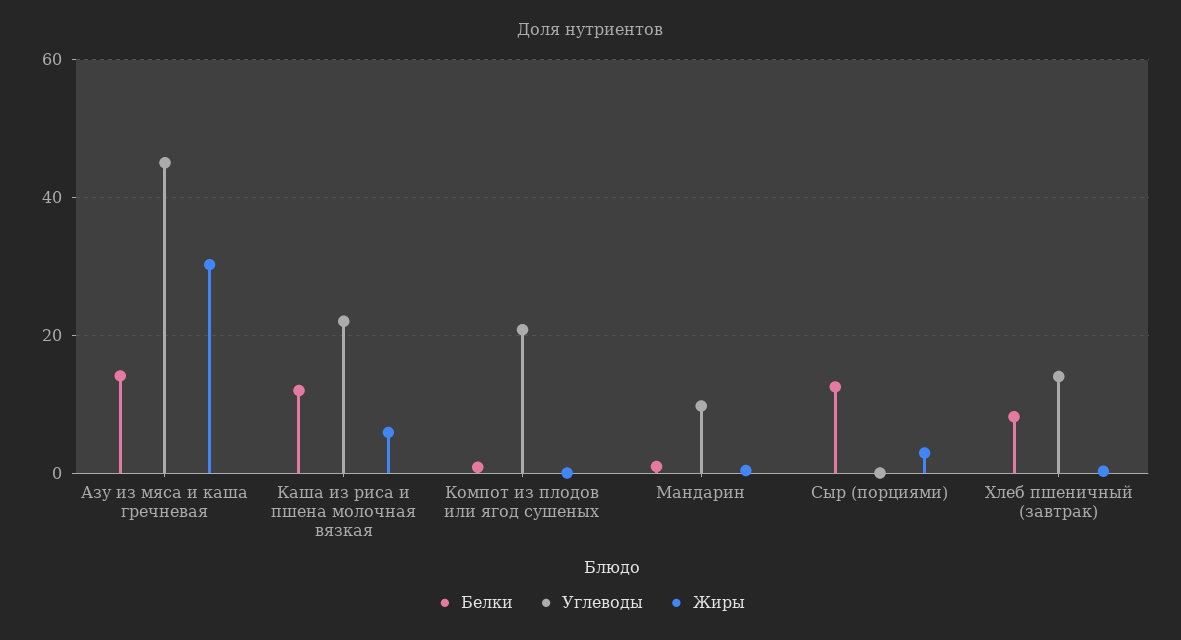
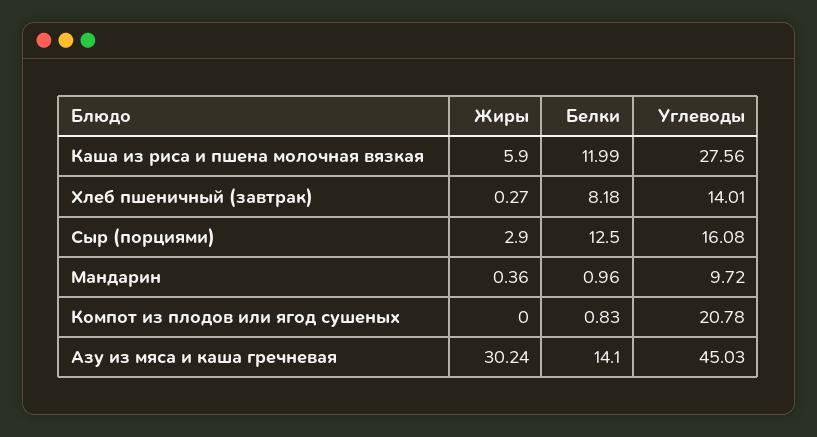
  {
    "Белки": {
      "Азу из мяса и каша гречневая": 14.1,
      "Каша из риса и пшена молочная вязкая": 11.99,
      "Компот из плодов или ягод сушеных": 0.83,
      "Мандарин": 0.96,
      "Сыр (порциями)": 12.5,
      "Хлеб пшеничный (завтрак)": 8.18
    },
    "Углеводы": {
      "Азу из мяса и каша гречневая": 45.03,
-     "Каша из риса и пшена молочная вязкая": 22,
+     "Каша из риса и пшена молочная вязкая": 27.56,
      "Компот из плодов или ягод сушеных": 20.78,
      "Мандарин": 9.72,
-     "Сыр (порциями)": 0,
+     "Сыр (порциями)": 16.08,
      "Хлеб пшеничный (завтрак)": 14.01
    },
    "Жиры": {
      "Азу из мяса и каша гречневая": 30.24,
      "Каша из риса и пшена молочная вязкая": 5.9,
      "Компот из плодов или ягод сушеных": 0,
      "Мандарин": 0.36,
      "Сыр (порциями)": 2.9,
      "Хлеб пшеничный (завтрак)": 0.27
    }
  }

